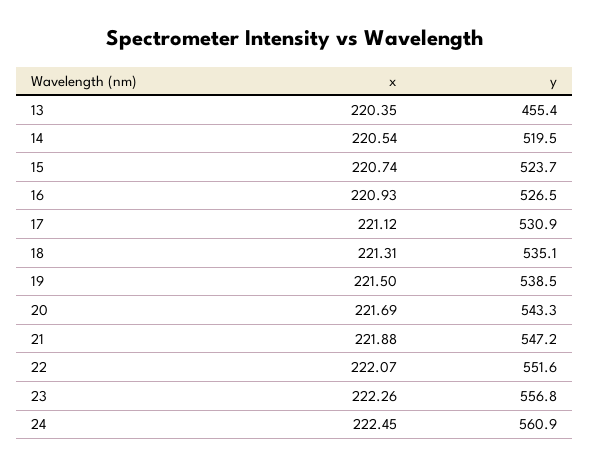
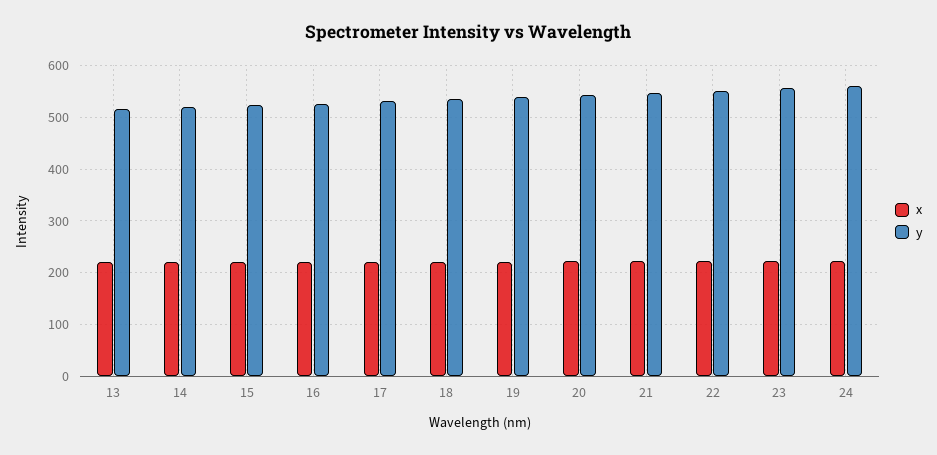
  {
    "x": {
      "13": 220.35,
      "14": 220.54,
      "15": 220.74,
      "16": 220.93,
      "17": 221.12,
      "18": 221.31,
      "19": 221.5,
      "20": 221.69,
      "21": 221.88,
      "22": 222.07,
      "23": 222.26,
      "24": 222.45
    },
    "y": {
-     "13": 455.4,
+     "13": 520,
      "14": 519.5,
      "15": 523.7,
      "16": 526.5,
      "17": 530.9,
      "18": 535.1,
      "19": 538.5,
      "20": 543.3,
      "21": 547.2,
      "22": 551.6,
      "23": 556.8,
      "24": 560.9
    }
  }

